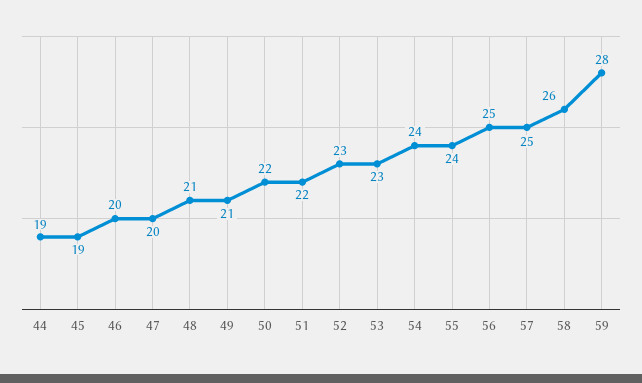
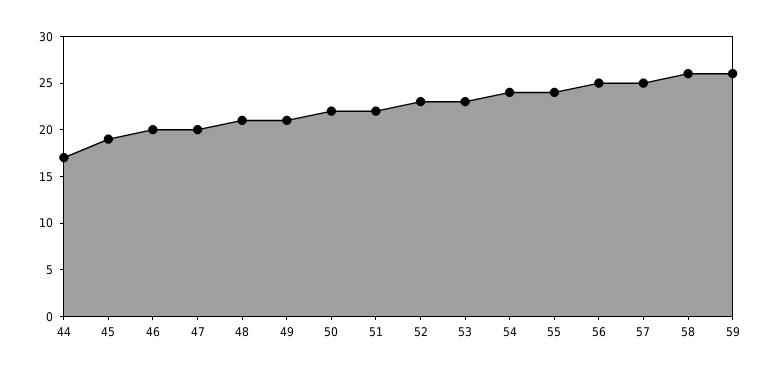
  {
-   "44": 19,
+   "44": 17,
    "45": 19,
    "46": 20,
    "47": 20,
    "48": 21,
    "49": 21,
    "50": 22,
    "51": 22,
    "52": 23,
    "53": 23,
    "54": 24,
    "55": 24,
    "56": 25,
    "57": 25,
    "58": 26,
-   "59": 28
+   "59": 26
  }

